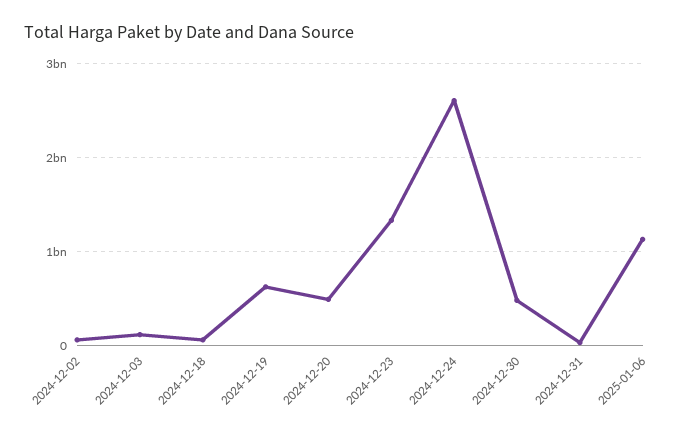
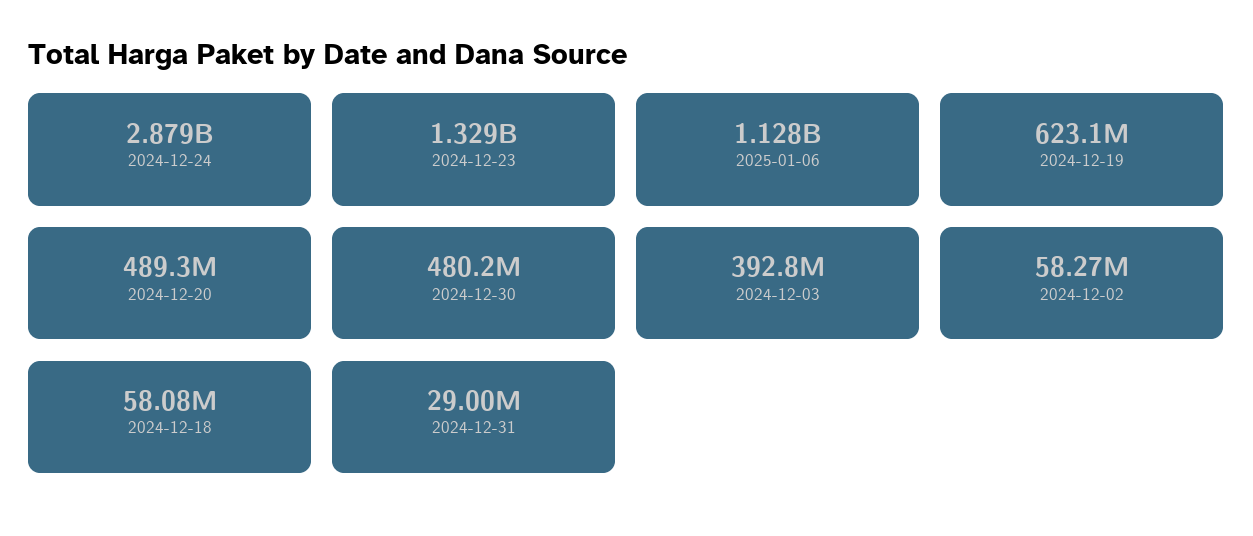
  {
    "2024-12-02": 58270000,
-   "2024-12-03": 100000000,
+   "2024-12-03": 392800000,
    "2024-12-18": 58080000,
    "2024-12-19": 623100000,
    "2024-12-20": 489300000,
    "2024-12-23": 1329000000,
-   "2024-12-24": 2600000000,
+   "2024-12-24": 2879000000,
    "2024-12-30": 480200000,
    "2024-12-31": 29000000,
    "2025-01-06": 1128000000
  }

